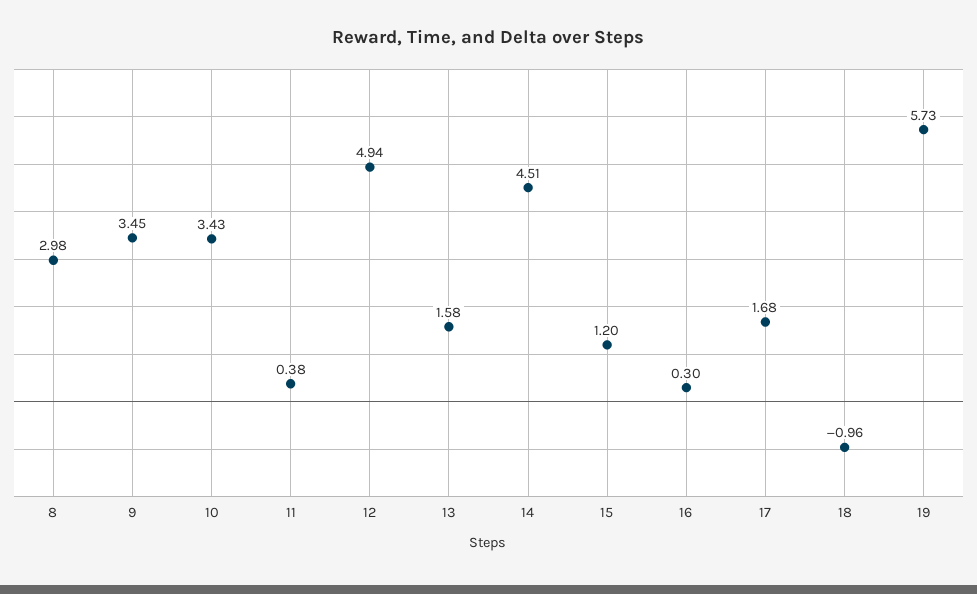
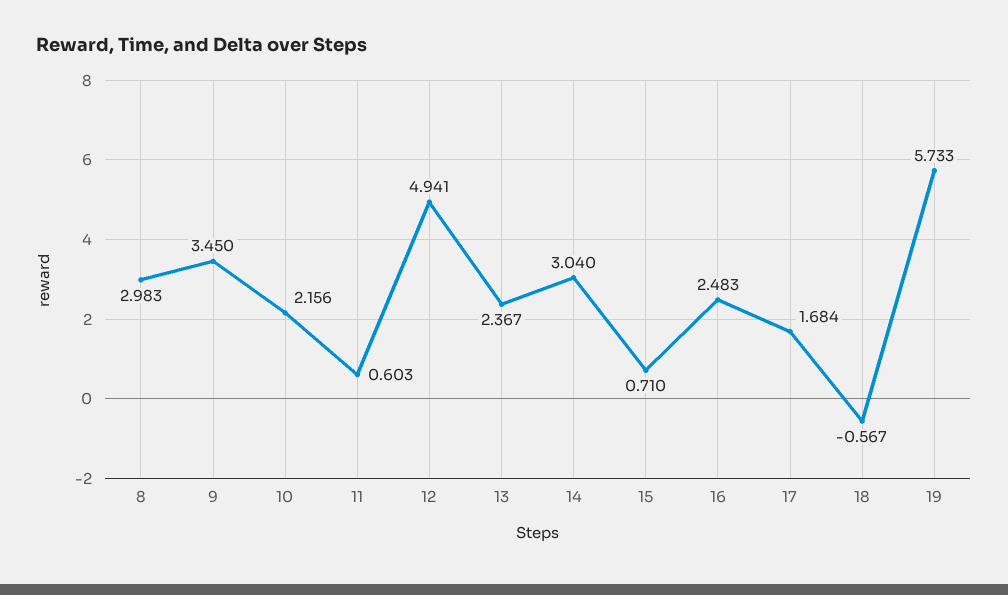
  {
    "8": 2.983,
    "9": 3.45,
-   "10": 3.43,
+   "10": 2.156,
-   "11": 0.38,
+   "11": 0.603,
    "12": 4.941,
-   "13": 1.58,
+   "13": 2.367,
-   "14": 4.51,
+   "14": 3.04,
-   "15": 1.2,
+   "15": 0.71,
-   "16": 0.3,
+   "16": 2.483,
    "17": 1.684,
-   "18": -0.96,
+   "18": -0.567,
    "19": 5.733
  }

